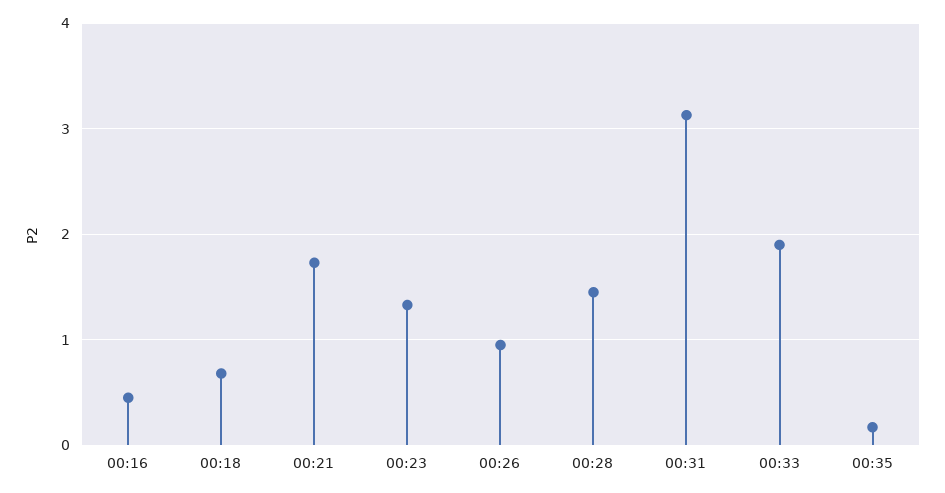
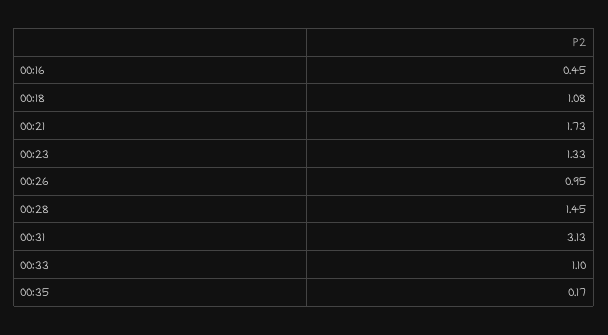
  {
    "00:16": 0.45,
-   "00:18": 0.7,
+   "00:18": 1.08,
    "00:21": 1.73,
    "00:23": 1.33,
    "00:26": 0.95,
    "00:28": 1.45,
    "00:31": 3.13,
-   "00:33": 1.9,
+   "00:33": 1.1,
    "00:35": 0.17
  }

